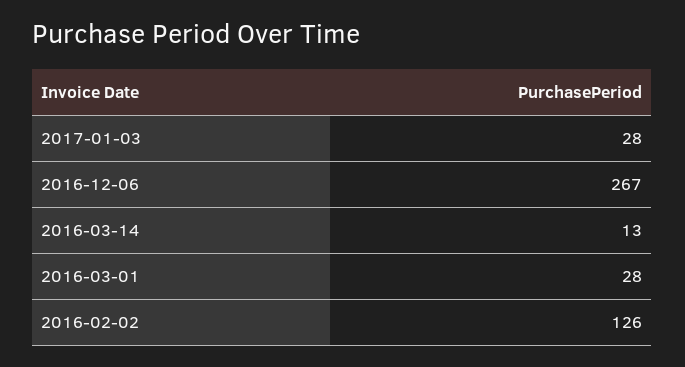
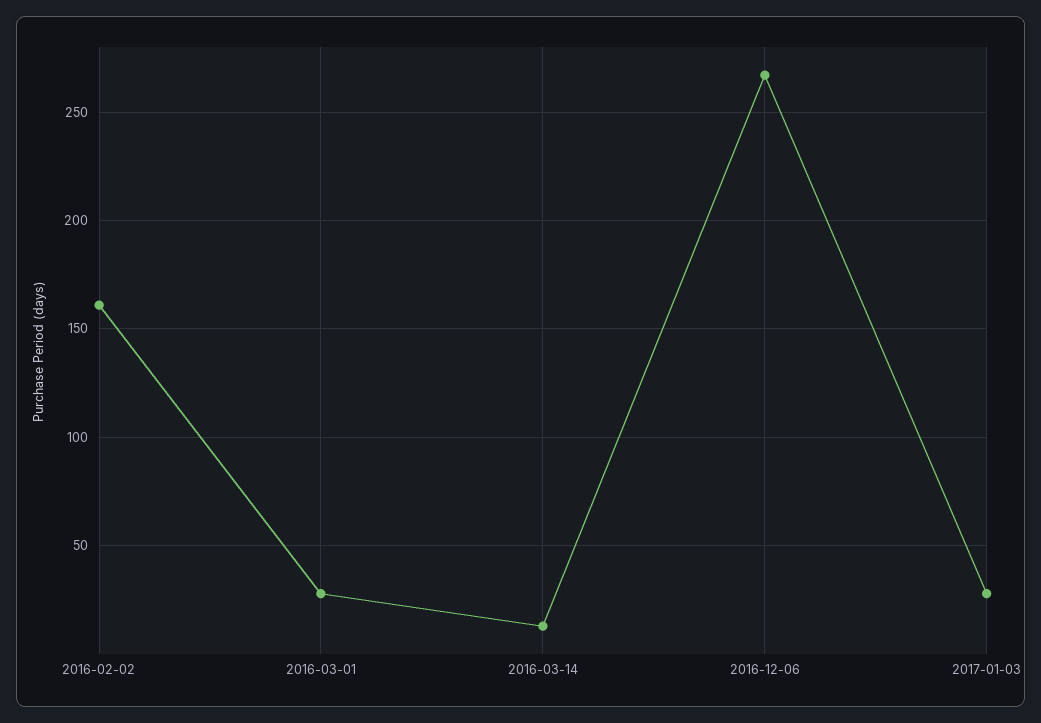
  {
    "2017-01-03": 28,
    "2016-12-06": 267,
    "2016-03-14": 13,
    "2016-03-01": 28,
-   "2016-02-02": 126
+   "2016-02-02": 160
  }

